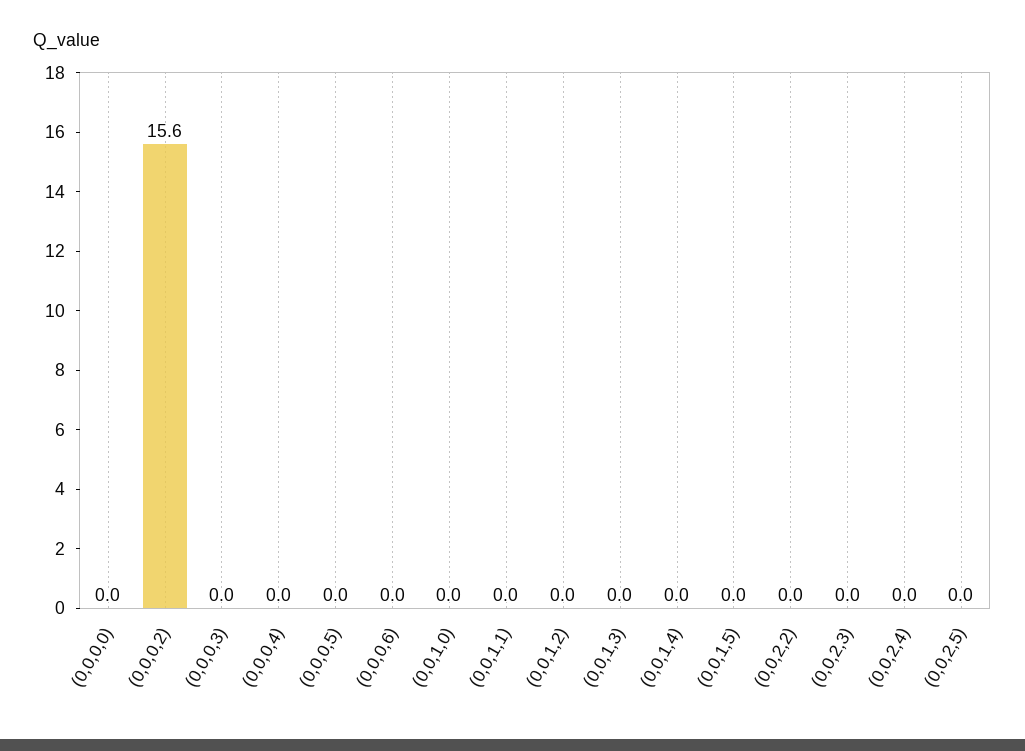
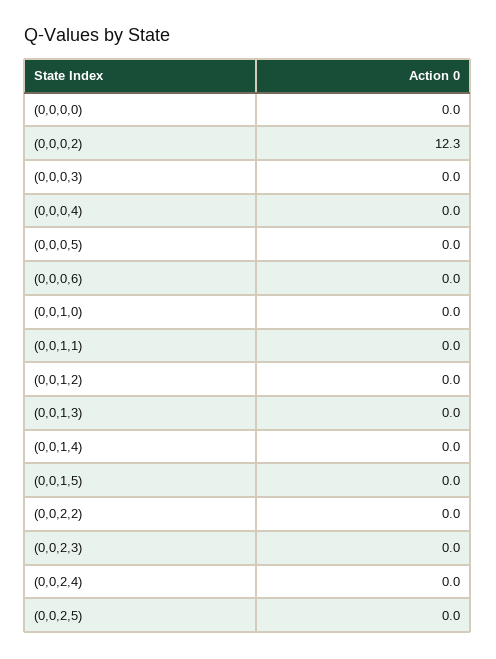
  {
    "(0,0,0,0)": 0,
-   "(0,0,0,2)": 15.6,
+   "(0,0,0,2)": 12.3,
    "(0,0,0,3)": 0,
    "(0,0,0,4)": 0,
    "(0,0,0,5)": 0,
    "(0,0,0,6)": 0,
    "(0,0,1,0)": 0,
    "(0,0,1,1)": 0,
    "(0,0,1,2)": 0,
    "(0,0,1,3)": 0,
    "(0,0,1,4)": 0,
    "(0,0,1,5)": 0,
    "(0,0,2,2)": 0,
    "(0,0,2,3)": 0,
    "(0,0,2,4)": 0,
    "(0,0,2,5)": 0
  }

